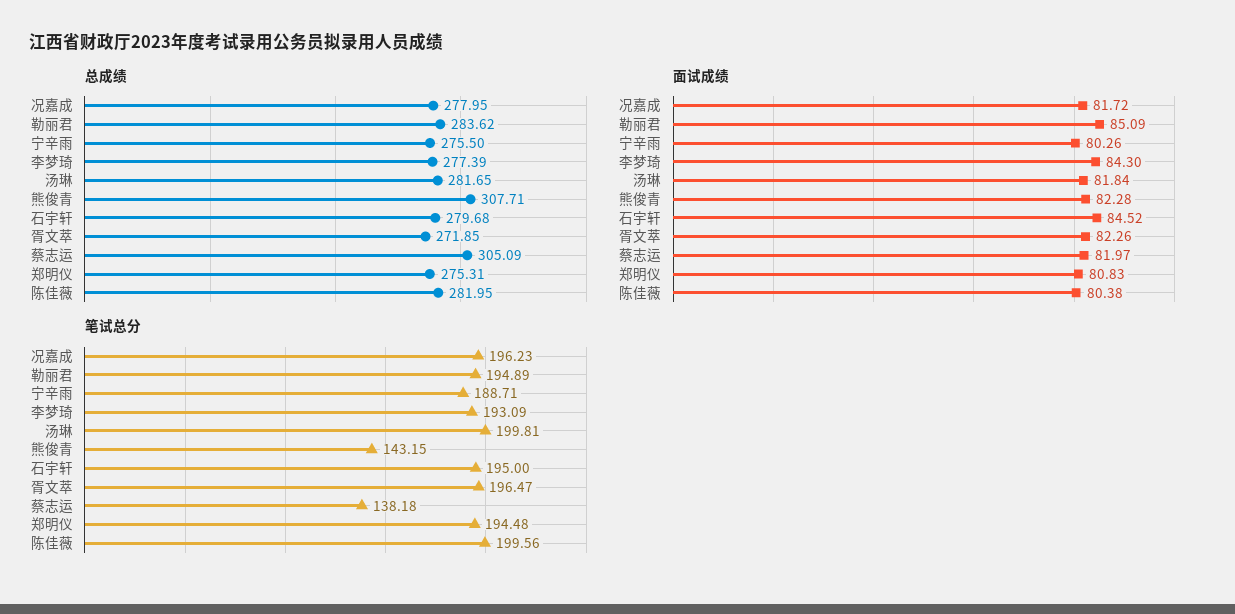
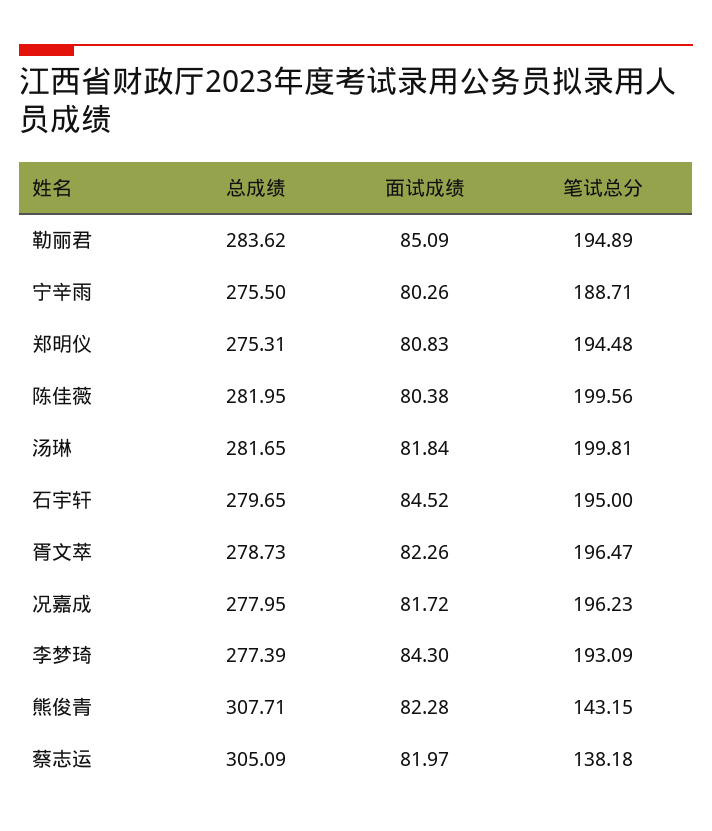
  {
    "总成绩": {
      "况嘉成": 277.95,
      "勒丽君": 283.62,
      "宁辛雨": 275.5,
      "李梦琦": 277.39,
      "汤琳": 281.65,
      "熊俊青": 307.71,
-     "石宇轩": 279.68,
+     "石宇轩": 279.65,
-     "胥文萃": 271.85,
+     "胥文萃": 278.73,
      "蔡志运": 305.09,
      "郑明仪": 275.31,
      "陈佳薇": 281.95
    },
    "面试成绩": {
      "况嘉成": 81.72,
      "勒丽君": 85.09,
      "宁辛雨": 80.26,
      "李梦琦": 84.3,
      "汤琳": 81.84,
      "熊俊青": 82.28,
      "石宇轩": 84.52,
      "胥文萃": 82.26,
      "蔡志运": 81.97,
      "郑明仪": 80.83,
      "陈佳薇": 80.38
    },
    "笔试总分": {
      "况嘉成": 196.23,
      "勒丽君": 194.89,
      "宁辛雨": 188.71,
      "李梦琦": 193.09,
      "汤琳": 199.81,
      "熊俊青": 143.15,
      "石宇轩": 195,
      "胥文萃": 196.47,
      "蔡志运": 138.18,
      "郑明仪": 194.48,
      "陈佳薇": 199.56
    }
  }

